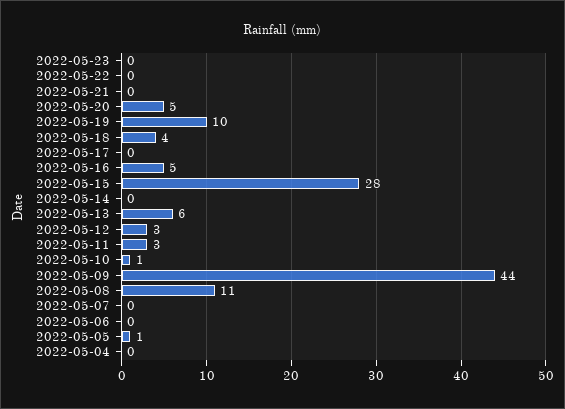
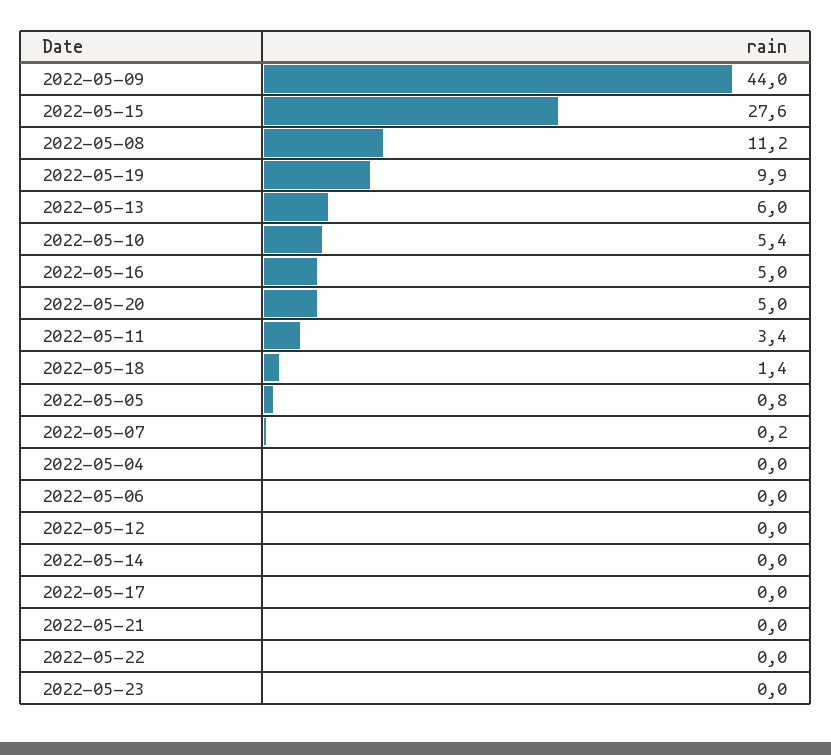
  {
    "2022-05-23": 0,
    "2022-05-22": 0,
    "2022-05-21": 0,
    "2022-05-20": 5,
    "2022-05-19": 9.9,
-   "2022-05-18": 4,
+   "2022-05-18": 1.4,
    "2022-05-17": 0,
    "2022-05-16": 5,
    "2022-05-15": 27.6,
    "2022-05-14": 0,
    "2022-05-13": 6,
-   "2022-05-12": 3,
+   "2022-05-12": 0,
    "2022-05-11": 3.4,
-   "2022-05-10": 1,
+   "2022-05-10": 5.4,
    "2022-05-09": 44,
    "2022-05-08": 11.2,
    "2022-05-07": 0.2,
    "2022-05-06": 0,
    "2022-05-05": 0.8,
    "2022-05-04": 0
  }

